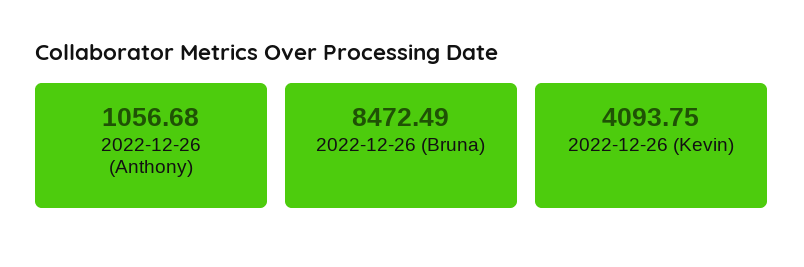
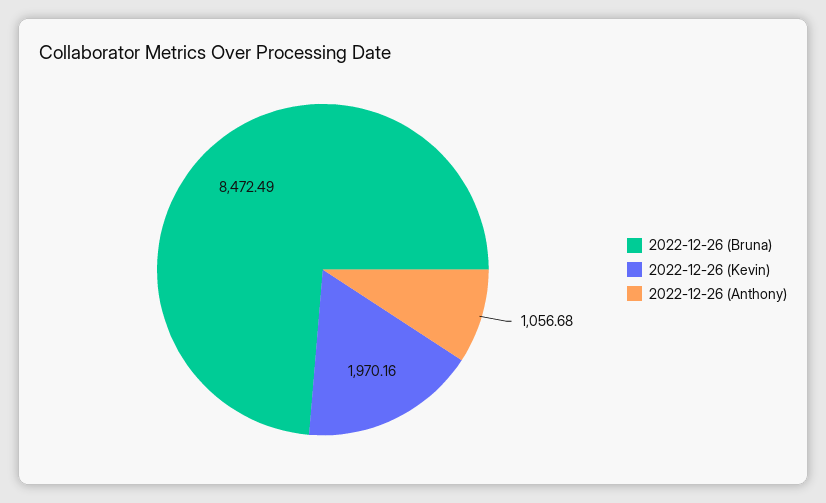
  {
    "2022-12-26 (Anthony)": 1056.68,
    "2022-12-26 (Bruna)": 8472.49,
-   "2022-12-26 (Kevin)": 4093.75
+   "2022-12-26 (Kevin)": 1970.16
  }

